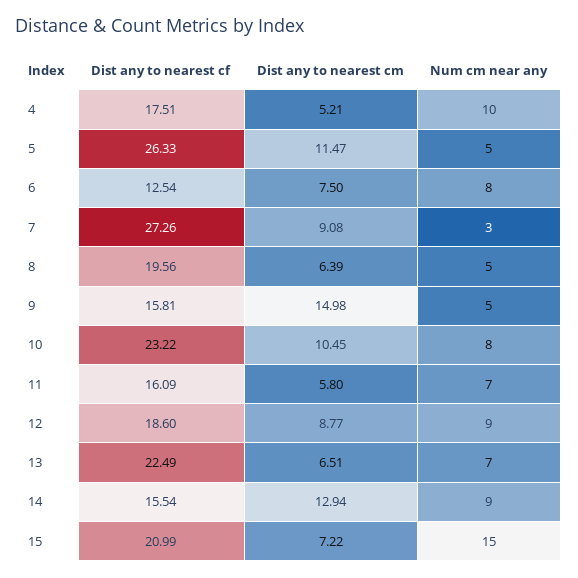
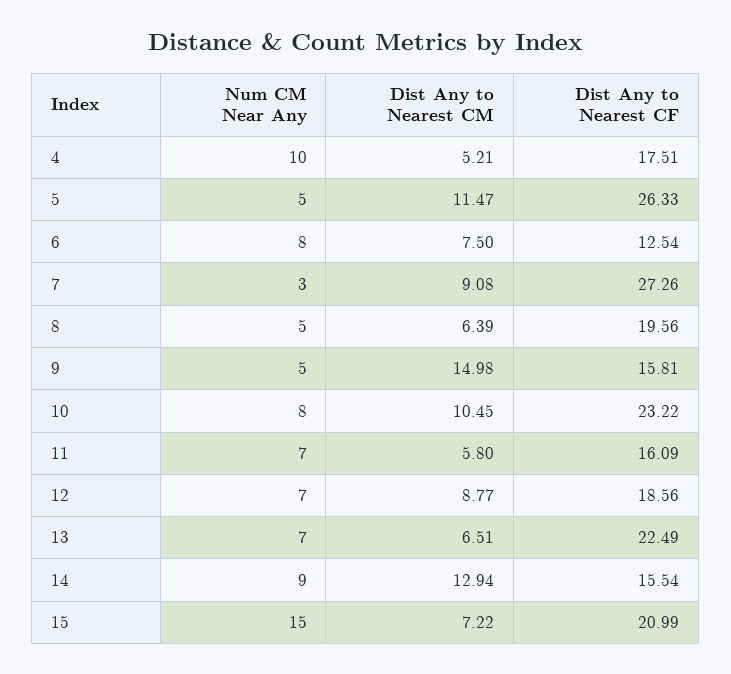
  {
    "Dist any to nearest cf": {
      "4": 17.51,
      "5": 26.33,
      "6": 12.54,
      "7": 27.26,
      "8": 19.56,
      "9": 15.81,
      "10": 23.22,
      "11": 16.09,
-     "12": 18.6,
+     "12": 18.56,
      "13": 22.49,
      "14": 15.54,
      "15": 20.99
    },
    "Dist any to nearest cm": {
      "4": 5.21,
      "5": 11.47,
      "6": 7.5,
      "7": 9.08,
      "8": 6.39,
      "9": 14.98,
      "10": 10.45,
      "11": 5.8,
      "12": 8.77,
      "13": 6.51,
      "14": 12.94,
      "15": 7.22
    },
    "Num cm near any": {
      "4": 10,
      "5": 5,
      "6": 8,
      "7": 3,
      "8": 5,
      "9": 5,
      "10": 8,
      "11": 7,
-     "12": 9,
+     "12": 7,
      "13": 7,
      "14": 9,
      "15": 15
    }
  }

